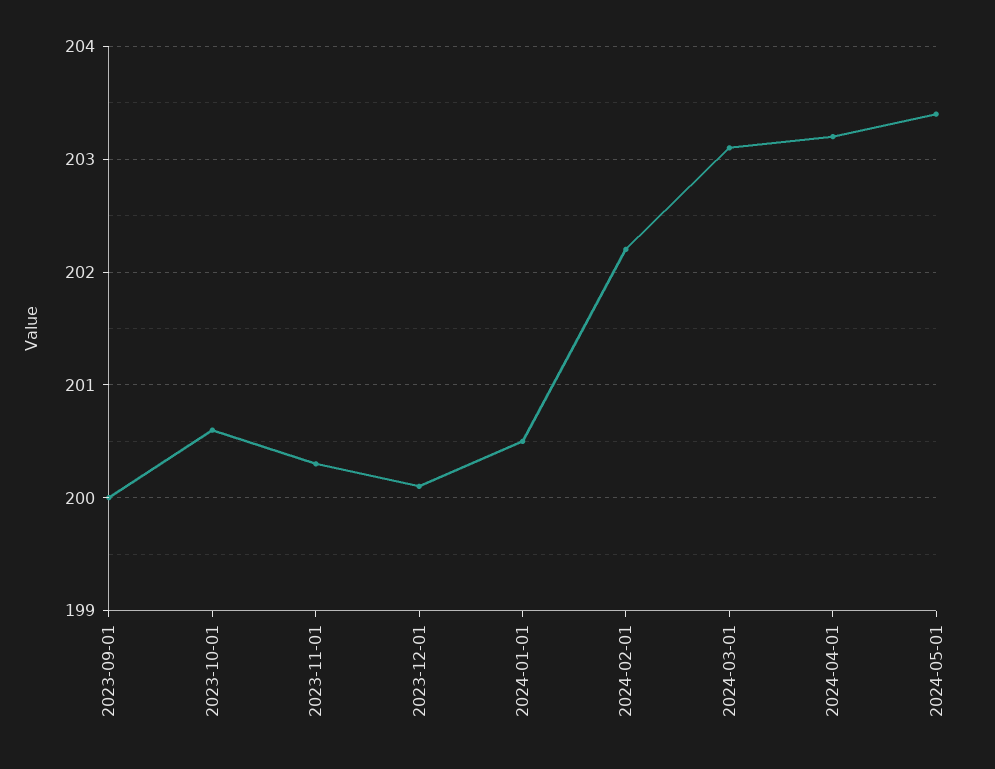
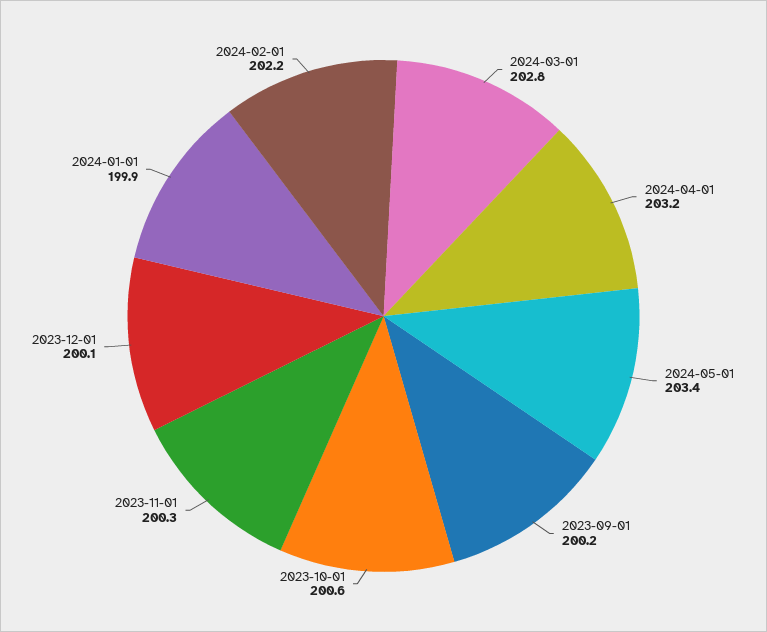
  {
-   "2023-09-01": 200,
+   "2023-09-01": 200.2,
    "2023-10-01": 200.6,
    "2023-11-01": 200.3,
    "2023-12-01": 200.1,
-   "2024-01-01": 200.5,
+   "2024-01-01": 199.9,
    "2024-02-01": 202.2,
-   "2024-03-01": 203.1,
+   "2024-03-01": 202.8,
    "2024-04-01": 203.2,
    "2024-05-01": 203.4
  }

